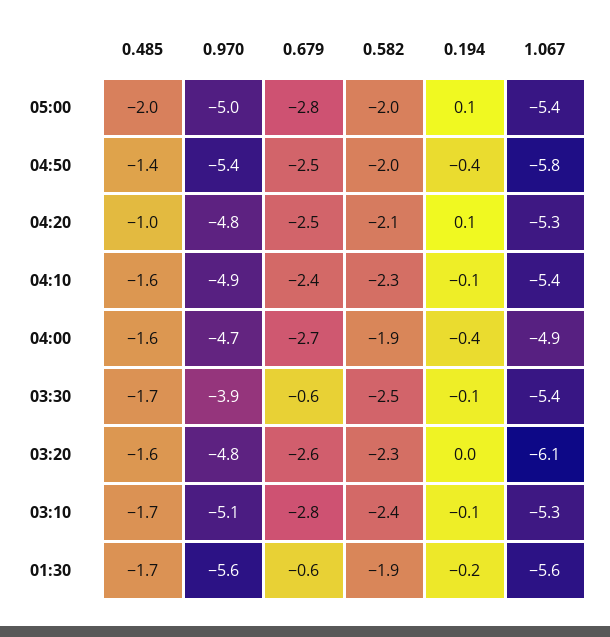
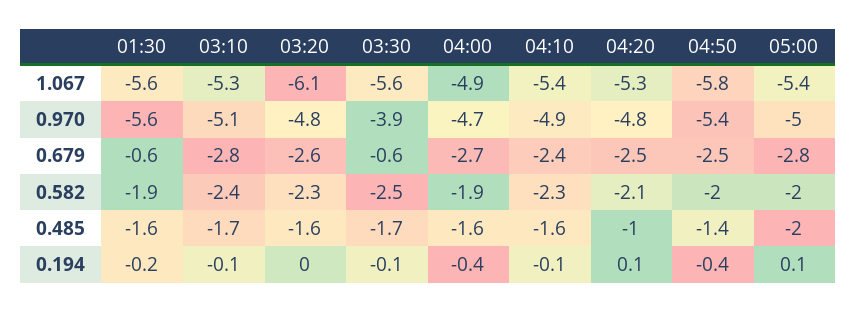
  {
    "0.485": {
      "05:00": -2,
      "04:50": -1.4,
      "04:20": -1,
      "04:10": -1.6,
      "04:00": -1.6,
      "03:30": -1.7,
      "03:20": -1.6,
      "03:10": -1.7,
-     "01:30": -1.7
+     "01:30": -1.6
    },
    "0.970": {
      "05:00": -5,
      "04:50": -5.4,
      "04:20": -4.8,
      "04:10": -4.9,
      "04:00": -4.7,
      "03:30": -3.9,
      "03:20": -4.8,
      "03:10": -5.1,
      "01:30": -5.6
    },
    "0.679": {
      "05:00": -2.8,
      "04:50": -2.5,
      "04:20": -2.5,
      "04:10": -2.4,
      "04:00": -2.7,
      "03:30": -0.6,
      "03:20": -2.6,
      "03:10": -2.8,
      "01:30": -0.6
    },
    "0.582": {
      "05:00": -2,
      "04:50": -2,
      "04:20": -2.1,
      "04:10": -2.3,
      "04:00": -1.9,
      "03:30": -2.5,
      "03:20": -2.3,
      "03:10": -2.4,
      "01:30": -1.9
    },
    "0.194": {
      "05:00": 0.1,
      "04:50": -0.4,
      "04:20": 0.1,
      "04:10": -0.1,
      "04:00": -0.4,
      "03:30": -0.1,
      "03:20": 0,
      "03:10": -0.1,
      "01:30": -0.2
    },
    "1.067": {
      "05:00": -5.4,
      "04:50": -5.8,
      "04:20": -5.3,
      "04:10": -5.4,
      "04:00": -4.9,
-     "03:30": -5.4,
+     "03:30": -5.6,
      "03:20": -6.1,
      "03:10": -5.3,
      "01:30": -5.6
    }
  }

